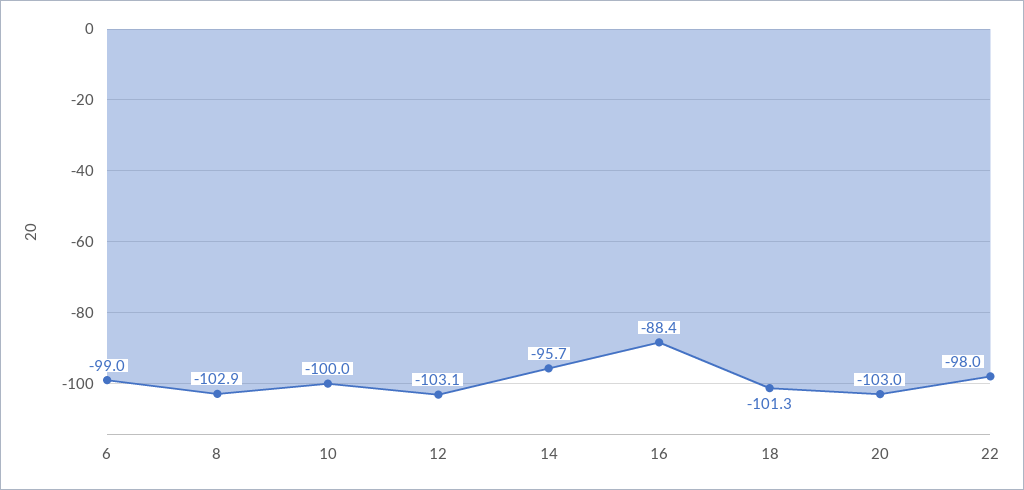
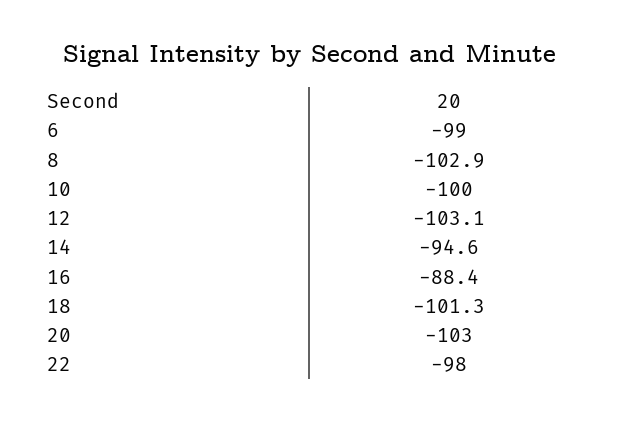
  {
    "6": -99,
    "8": -102.9,
    "10": -100,
    "12": -103.1,
-   "14": -95.7,
+   "14": -94.6,
    "16": -88.4,
    "18": -101.3,
    "20": -103,
    "22": -98
  }

